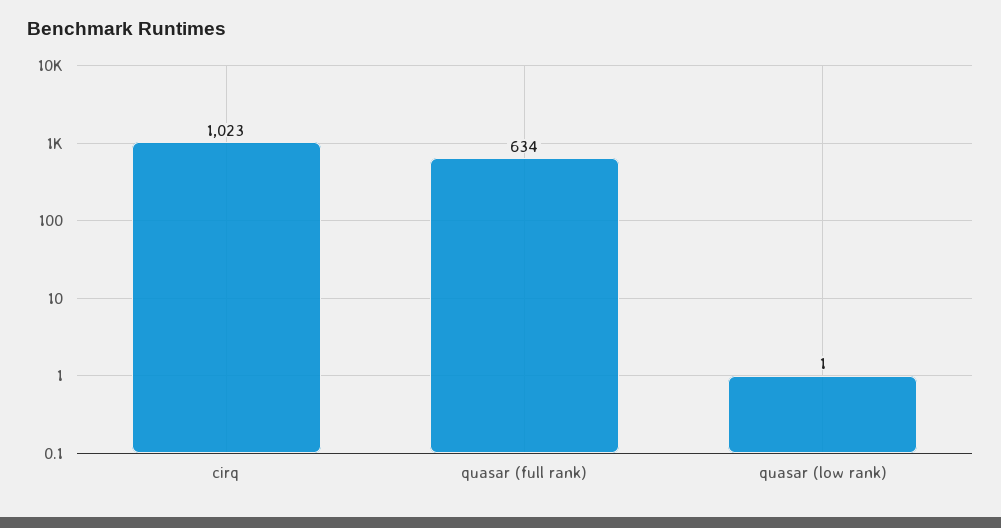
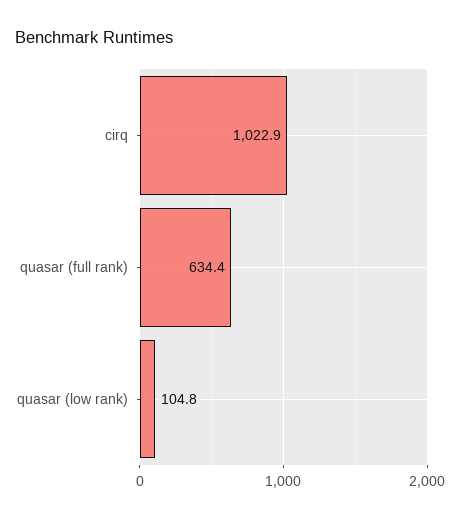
  {
    "cirq": 1022.9,
    "quasar (full rank)": 634.4,
-   "quasar (low rank)": 1
+   "quasar (low rank)": 104.8
  }

